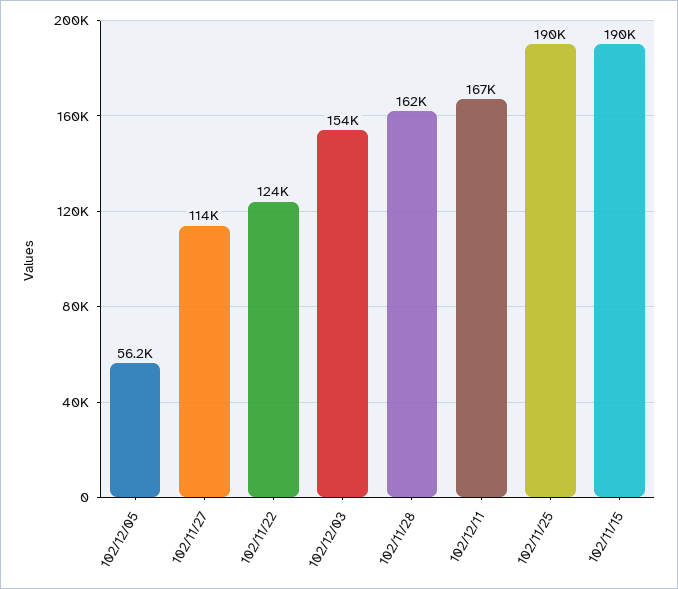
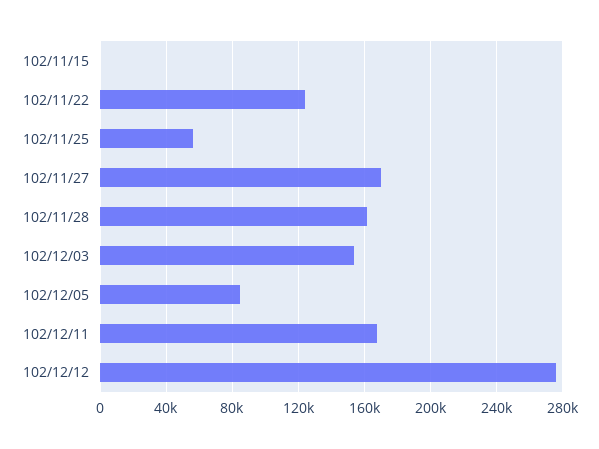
  {
-   "102/12/05": 56200,
+   "102/12/05": 85000,
-   "102/11/27": 114000,
+   "102/11/27": 170000,
    "102/11/22": 124000,
    "102/12/03": 154000,
    "102/11/28": 162000,
    "102/12/11": 167000,
-   "102/11/25": 190000,
+   "102/11/25": 55000,
-   "102/11/15": 190000
+   "102/11/15": 0,
+   "102/12/12": 275000
  }

